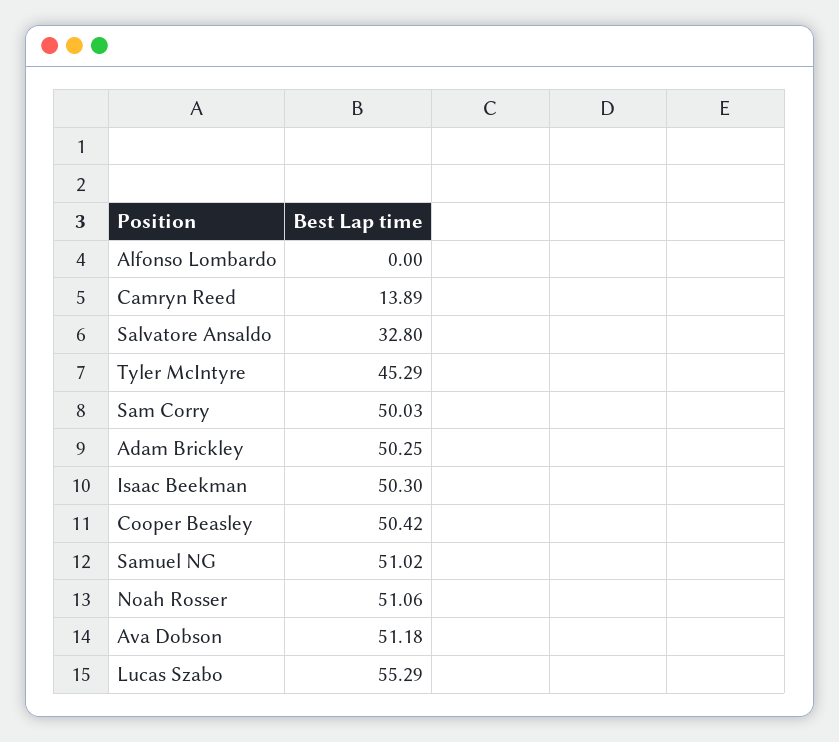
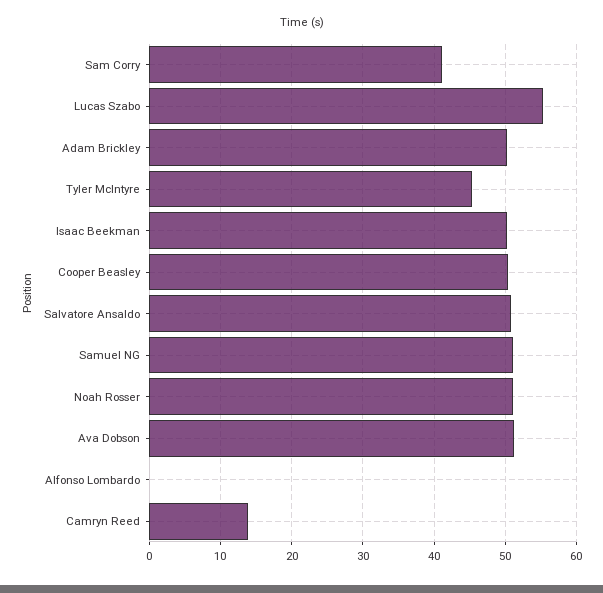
  {
    "Alfonso Lombardo": 0,
    "Camryn Reed": 13.89,
-   "Salvatore Ansaldo": 32.8,
+   "Salvatore Ansaldo": 51,
    "Tyler McIntyre": 45.29,
-   "Sam Corry": 50.03,
+   "Sam Corry": 41,
    "Adam Brickley": 50.25,
    "Isaac Beekman": 50.3,
    "Cooper Beasley": 50.42,
    "Samuel NG": 51.02,
    "Noah Rosser": 51.06,
    "Ava Dobson": 51.18,
    "Lucas Szabo": 55.29
  }

